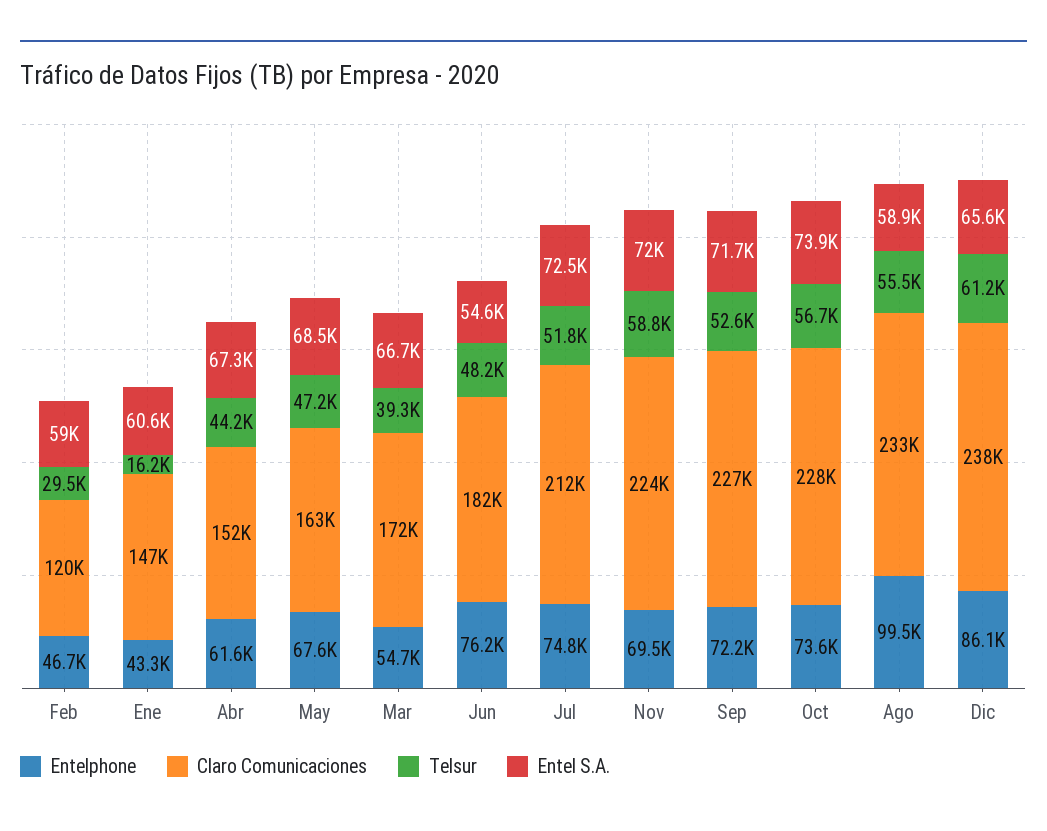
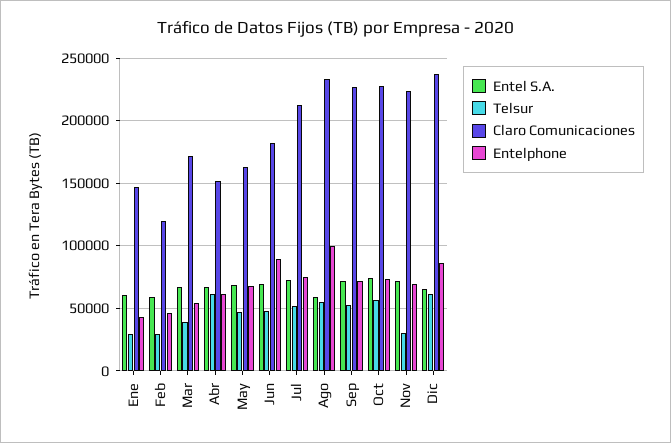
  {
    "Entelphone": {
      "Feb": 46700,
      "Ene": 43300,
      "Abr": 61600,
      "May": 67600,
      "Mar": 54700,
-     "Jun": 76200,
+     "Jun": 90000,
      "Jul": 74800,
      "Nov": 69500,
      "Sep": 72200,
      "Oct": 73600,
      "Ago": 99500,
      "Dic": 86100
    },
    "Claro Comunicaciones": {
      "Feb": 120000,
      "Ene": 147000,
      "Abr": 152000,
      "May": 163000,
      "Mar": 172000,
      "Jun": 182000,
      "Jul": 212000,
      "Nov": 224000,
      "Sep": 227000,
      "Oct": 228000,
      "Ago": 233000,
      "Dic": 238000
    },
    "Telsur": {
      "Feb": 29500,
-     "Ene": 16200,
+     "Ene": 30000,
-     "Abr": 44200,
+     "Abr": 60000,
      "May": 47200,
      "Mar": 39300,
      "Jun": 48200,
      "Jul": 51800,
-     "Nov": 58800,
+     "Nov": 30000,
      "Sep": 52600,
      "Oct": 56700,
      "Ago": 55500,
      "Dic": 61200
    },
    "Entel S.A.": {
      "Feb": 59000,
      "Ene": 60600,
      "Abr": 67300,
      "May": 68500,
      "Mar": 66700,
-     "Jun": 54600,
+     "Jun": 70000,
      "Jul": 72500,
      "Nov": 72000,
      "Sep": 71700,
      "Oct": 73900,
      "Ago": 58900,
      "Dic": 65600
    }
  }

